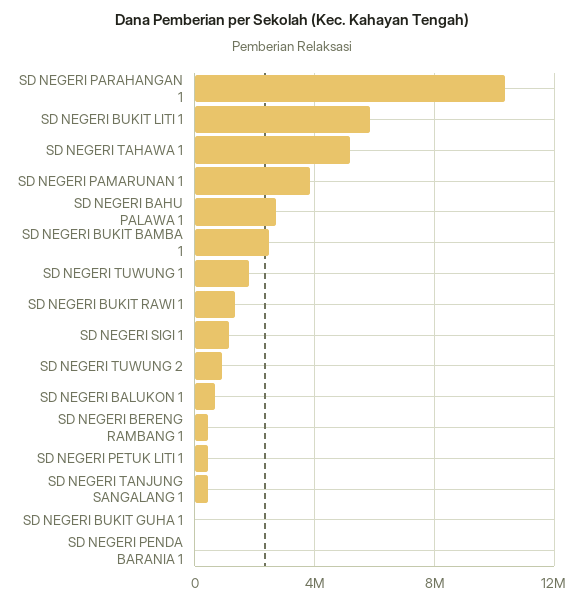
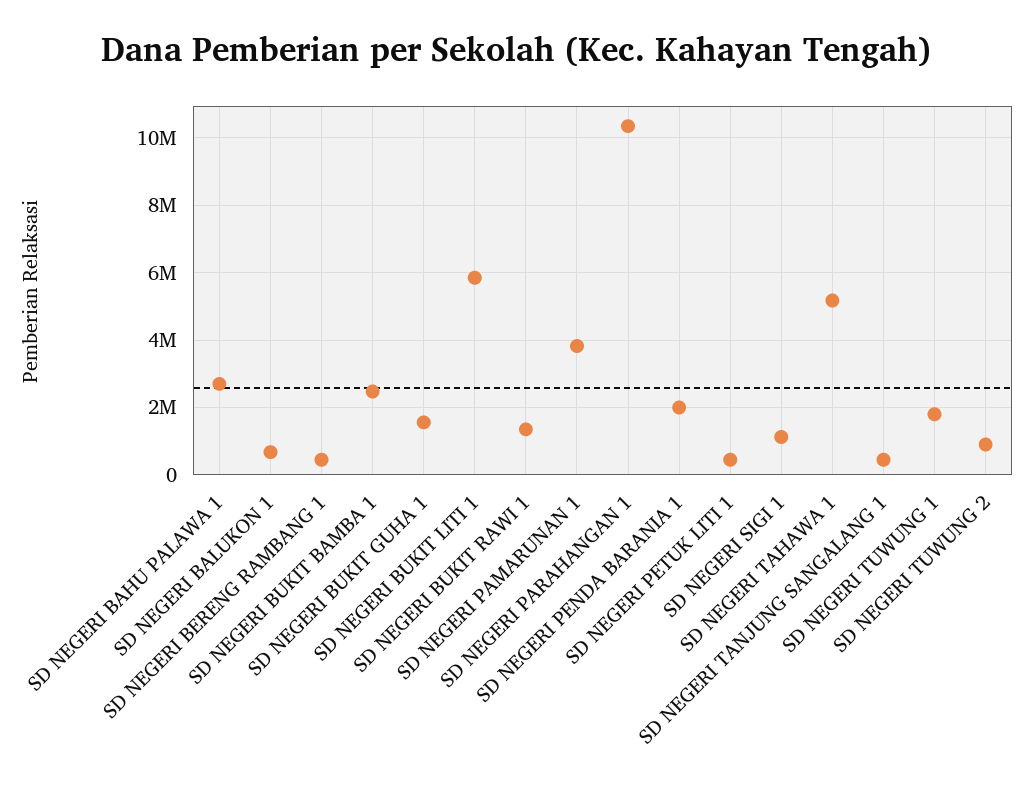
  {
    "SD NEGERI PARAHANGAN 1": 10400000,
    "SD NEGERI BUKIT LITI 1": 5800000,
    "SD NEGERI TAHAWA 1": 5200000,
    "SD NEGERI PAMARUNAN 1": 3800000,
    "SD NEGERI BAHU PALAWA 1": 2800000,
    "SD NEGERI BUKIT BAMBA 1": 2400000,
    "SD NEGERI TUWUNG 1": 1800000,
    "SD NEGERI BUKIT RAWI 1": 1400000,
    "SD NEGERI SIGI 1": 1200000,
    "SD NEGERI TUWUNG 2": 1000000,
    "SD NEGERI BALUKON 1": 600000,
    "SD NEGERI BERENG RAMBANG 1": 400000,
    "SD NEGERI PETUK LITI 1": 400000,
    "SD NEGERI TANJUNG SANGALANG 1": 400000,
-   "SD NEGERI BUKIT GUHA 1": 0,
+   "SD NEGERI BUKIT GUHA 1": 1600000,
-   "SD NEGERI PENDA BARANIA 1": 0
+   "SD NEGERI PENDA BARANIA 1": 2000000
  }

